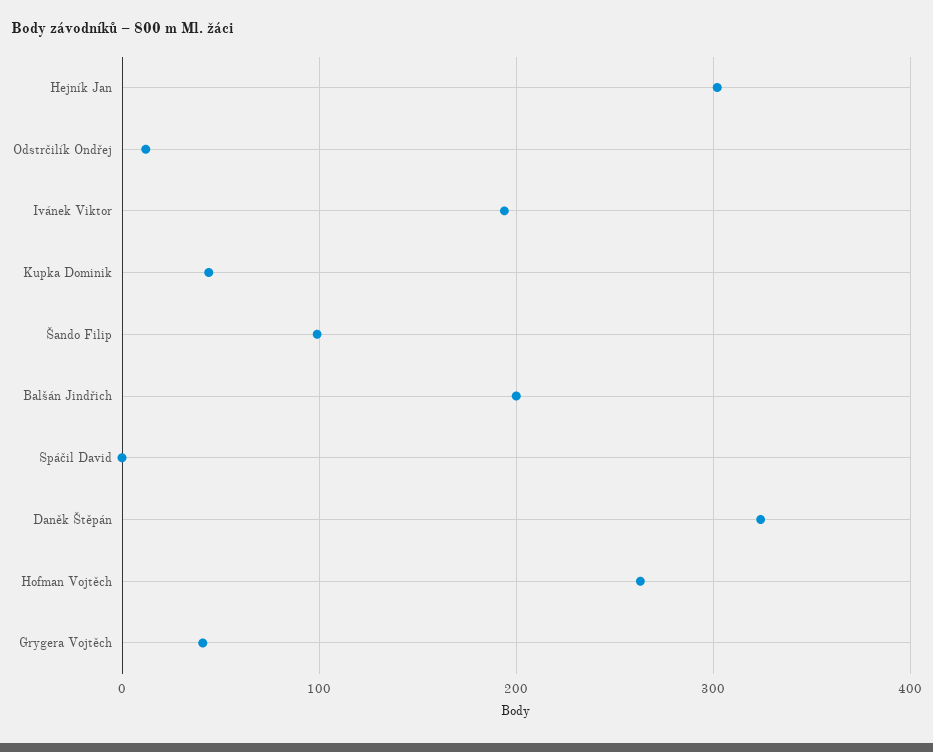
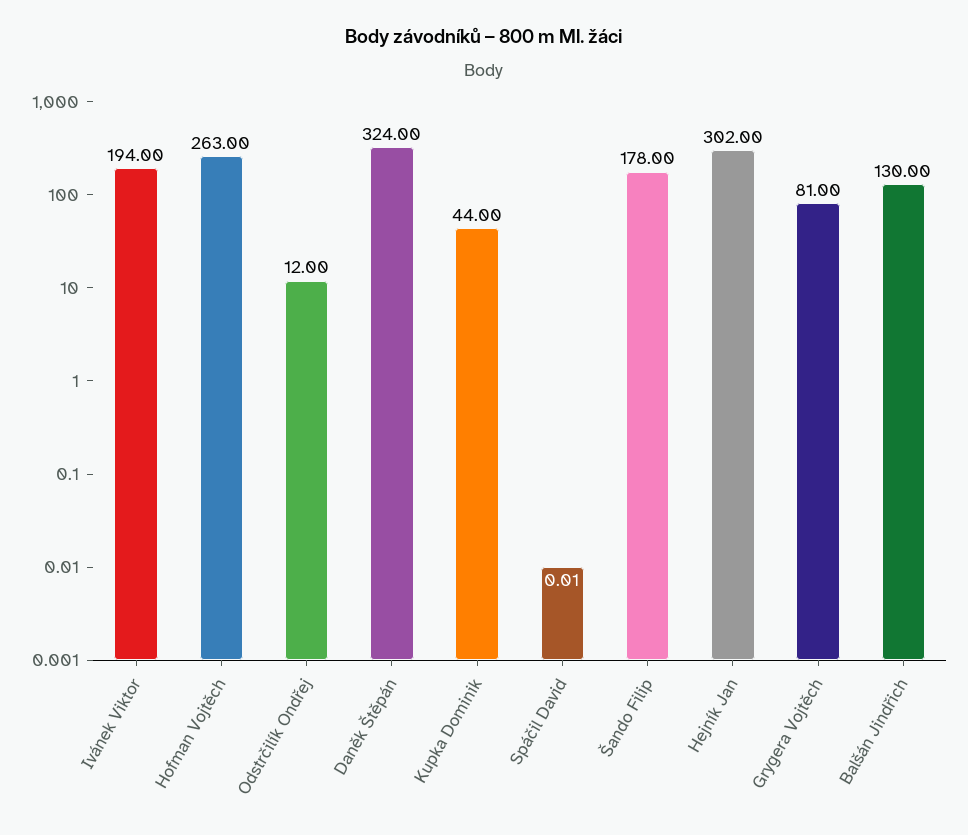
  {
    "Hejník Jan": 302,
    "Odstrčilík Ondřej": 12,
    "Ivánek Viktor": 194,
    "Kupka Dominik": 44,
-   "Šando Filip": 100,
+   "Šando Filip": 178,
-   "Balšán Jindřich": 200,
+   "Balšán Jindřich": 130,
    "Spáčil David": 0.01,
    "Daněk Štěpán": 324,
    "Hofman Vojtěch": 263,
-   "Grygera Vojtěch": 40
+   "Grygera Vojtěch": 81
  }

